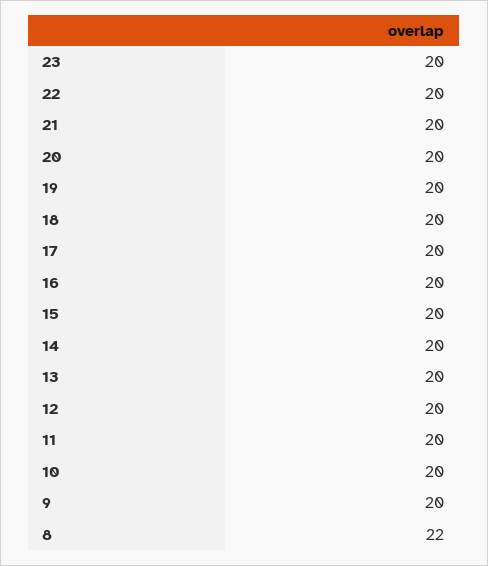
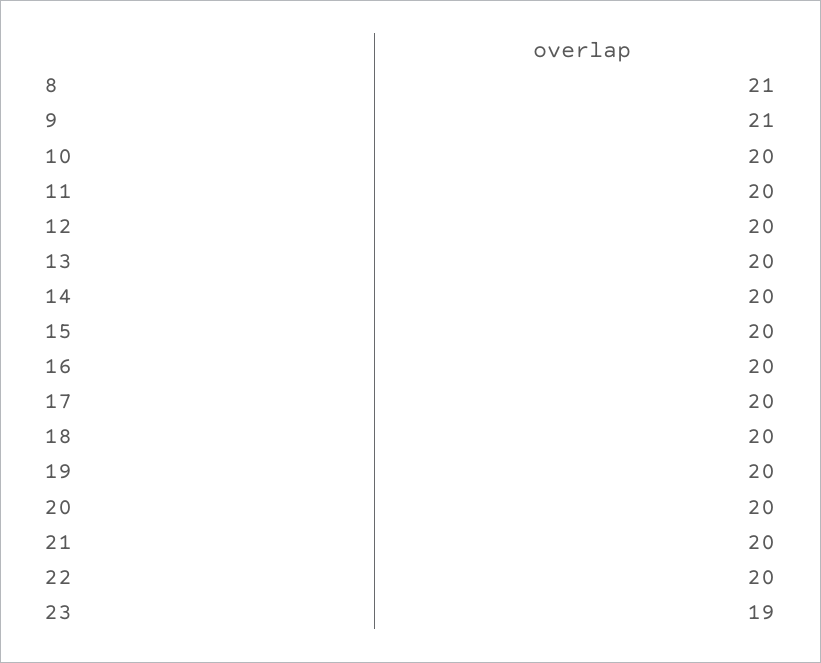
  {
-   "23": 20,
+   "23": 19,
    "22": 20,
    "21": 20,
    "20": 20,
    "19": 20,
    "18": 20,
    "17": 20,
    "16": 20,
    "15": 20,
    "14": 20,
    "13": 20,
    "12": 20,
    "11": 20,
    "10": 20,
-   "9": 20,
+   "9": 21,
-   "8": 22
+   "8": 21
  }

